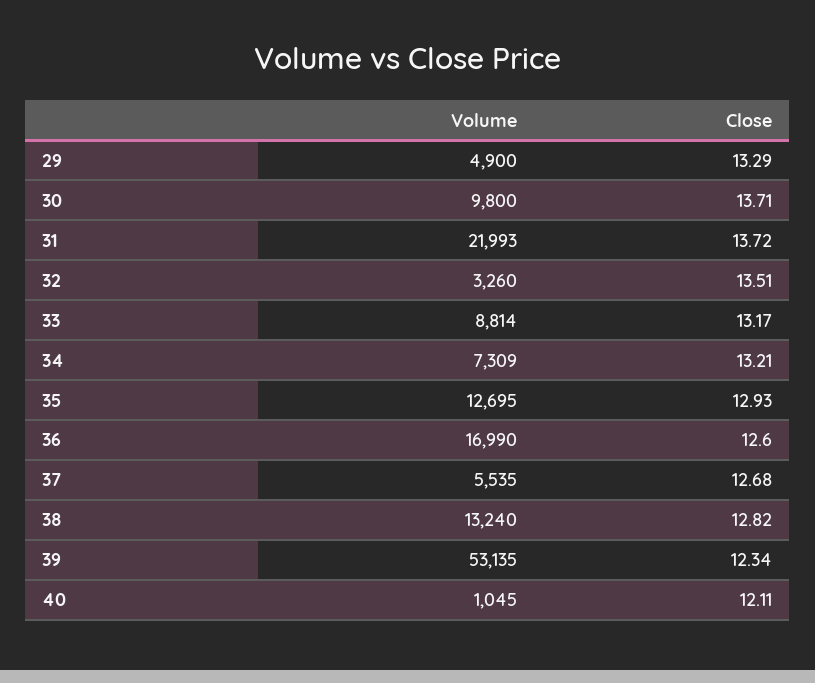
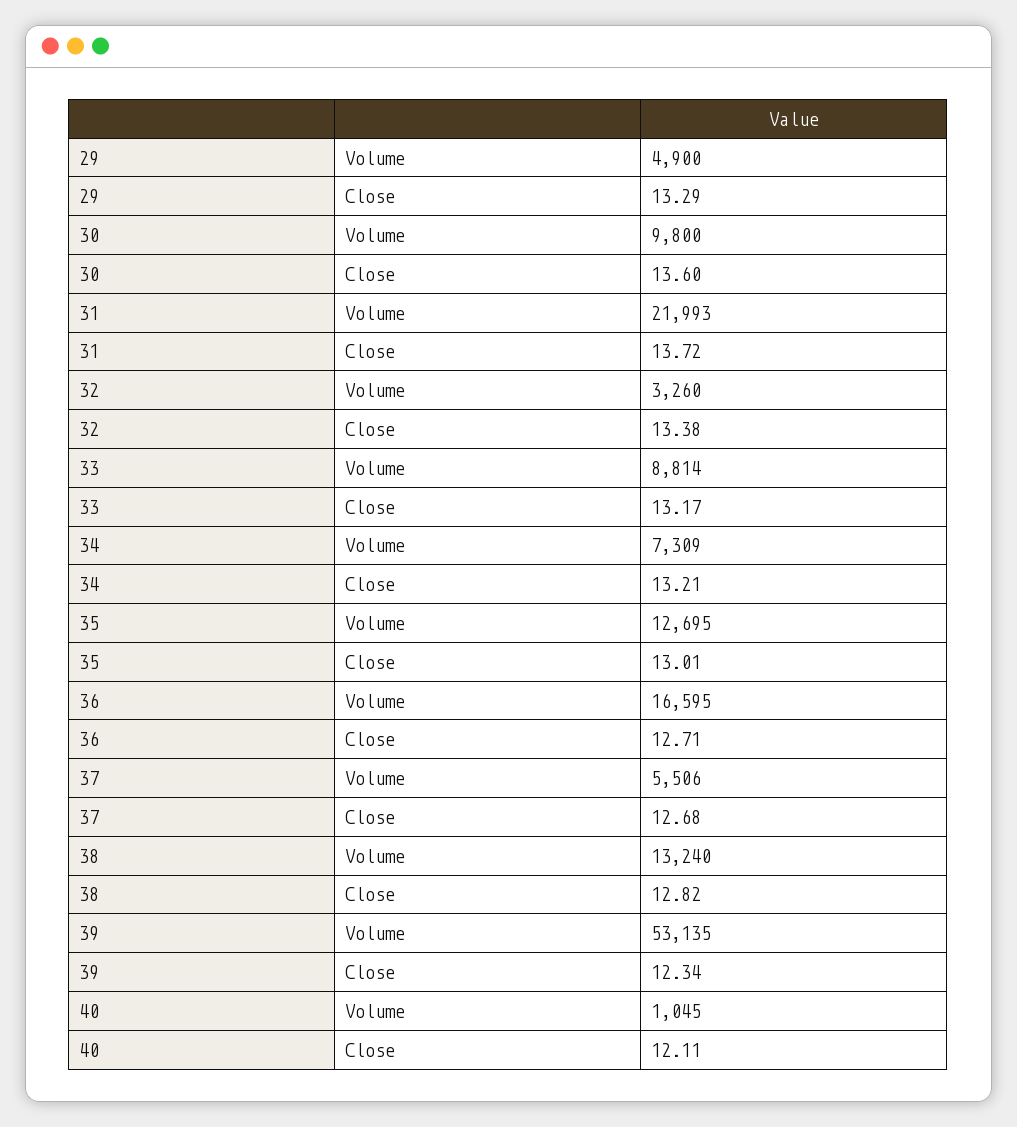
  {
    "Volume": {
      "29": 4900,
      "30": 9800,
      "31": 21993,
      "32": 3260,
      "33": 8814,
      "34": 7309,
      "35": 12695,
-     "36": 16990,
+     "36": 16595,
-     "37": 5535,
+     "37": 5506,
      "38": 13240,
      "39": 53135,
      "40": 1045
    },
    "Close": {
      "29": 13.29,
-     "30": 13.71,
+     "30": 13.6,
      "31": 13.72,
-     "32": 13.51,
+     "32": 13.38,
      "33": 13.17,
      "34": 13.21,
-     "35": 12.93,
+     "35": 13.01,
-     "36": 12.6,
+     "36": 12.71,
      "37": 12.68,
      "38": 12.82,
      "39": 12.34,
      "40": 12.11
    }
  }

